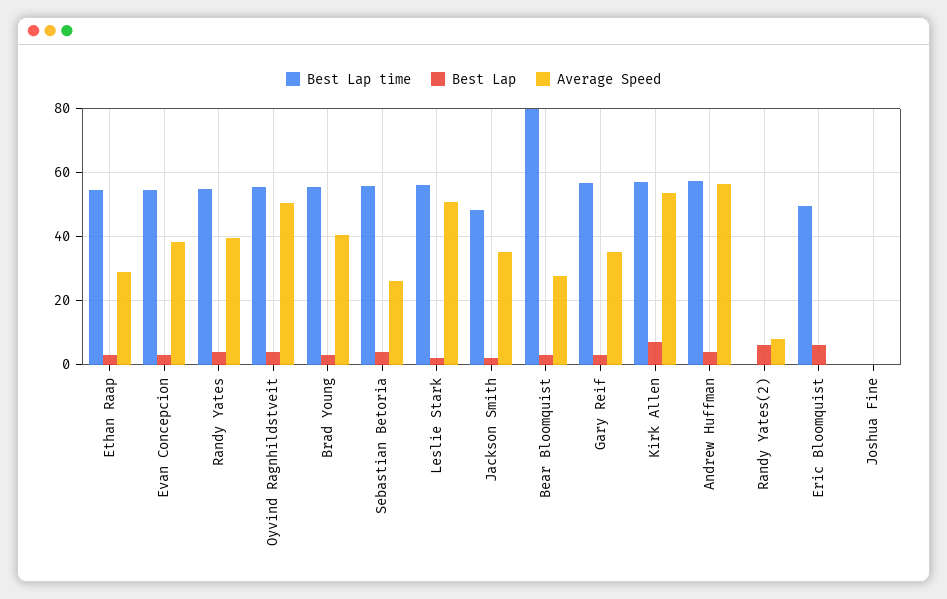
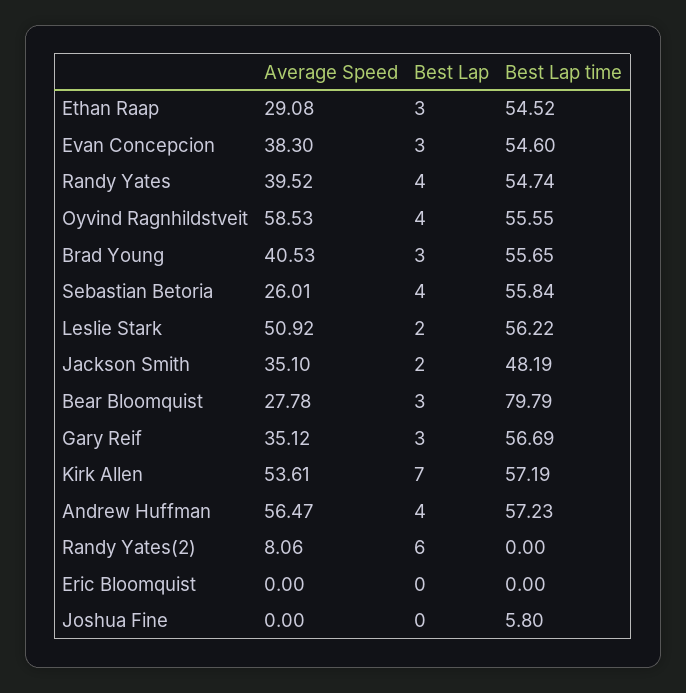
  {
    "Best Lap time": {
      "Ethan Raap": 54.52,
      "Evan Concepcion": 54.6,
      "Randy Yates": 54.74,
      "Oyvind Ragnhildstveit": 55.55,
      "Brad Young": 55.65,
      "Sebastian Betoria": 55.84,
      "Leslie Stark": 56.22,
      "Jackson Smith": 48.19,
      "Bear Bloomquist": 79.79,
      "Gary Reif": 56.69,
      "Kirk Allen": 57.19,
      "Andrew Huffman": 57.23,
      "Randy Yates(2)": 0,
-     "Eric Bloomquist": 50,
+     "Eric Bloomquist": 0,
-     "Joshua Fine": 0
+     "Joshua Fine": 5.8
    },
    "Best Lap": {
      "Ethan Raap": 3,
      "Evan Concepcion": 3,
      "Randy Yates": 4,
      "Oyvind Ragnhildstveit": 4,
      "Brad Young": 3,
      "Sebastian Betoria": 4,
      "Leslie Stark": 2,
      "Jackson Smith": 2,
      "Bear Bloomquist": 3,
      "Gary Reif": 3,
      "Kirk Allen": 7,
      "Andrew Huffman": 4,
      "Randy Yates(2)": 6,
-     "Eric Bloomquist": 6,
+     "Eric Bloomquist": 0,
      "Joshua Fine": 0
    },
    "Average Speed": {
      "Ethan Raap": 29.08,
      "Evan Concepcion": 38.3,
      "Randy Yates": 39.52,
-     "Oyvind Ragnhildstveit": 50,
+     "Oyvind Ragnhildstveit": 58.53,
      "Brad Young": 40.53,
      "Sebastian Betoria": 26.01,
      "Leslie Stark": 50.92,
      "Jackson Smith": 35.1,
      "Bear Bloomquist": 27.78,
      "Gary Reif": 35.12,
      "Kirk Allen": 53.61,
      "Andrew Huffman": 56.47,
      "Randy Yates(2)": 8.06,
      "Eric Bloomquist": 0,
      "Joshua Fine": 0
    }
  }

